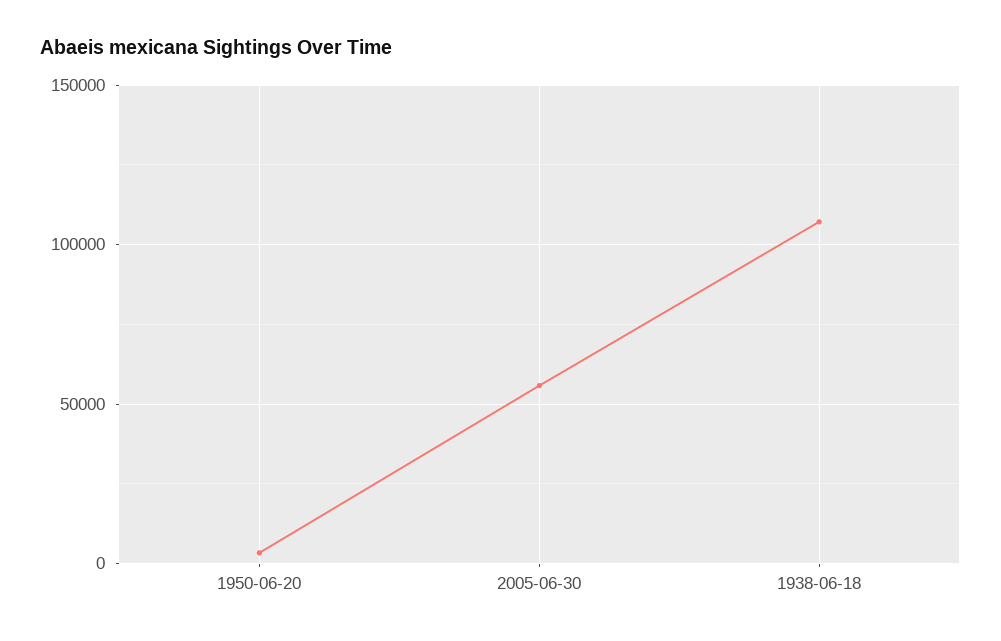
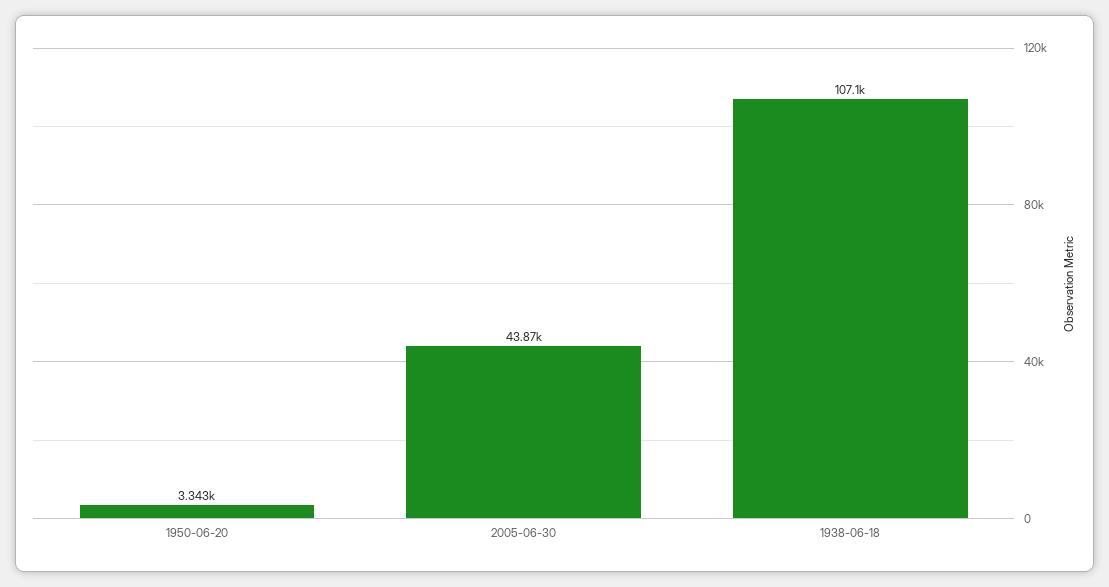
  {
    "1950-06-20": 3343,
-   "2005-06-30": 55000,
+   "2005-06-30": 43870,
    "1938-06-18": 107100
  }

